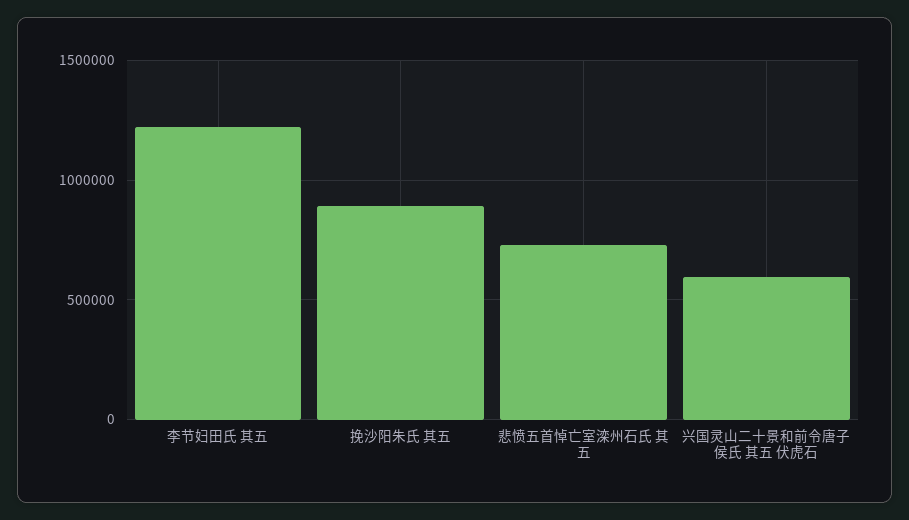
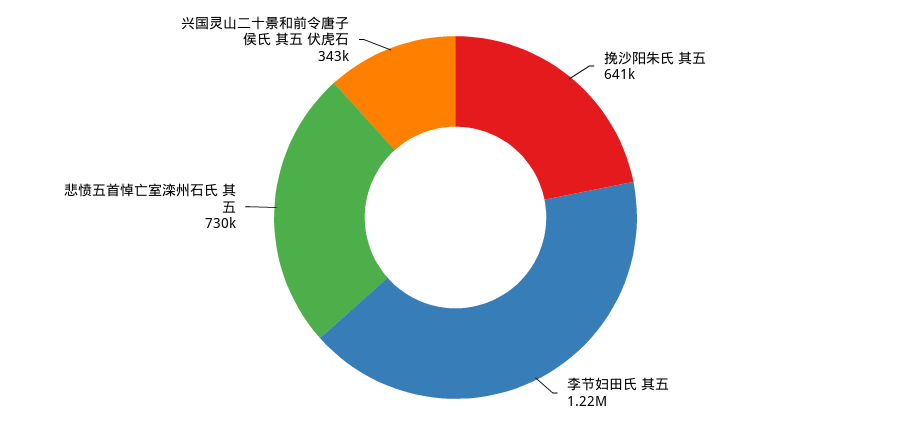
  {
    "李节妇田氏 其五": 1220000,
-   "挽沙阳朱氏 其五": 900000,
+   "挽沙阳朱氏 其五": 641000,
    "悲愤五首悼亡室滦州石氏 其五": 730000,
-   "兴国灵山二十景和前令唐子侯氏 其五 伏虎石": 600000
+   "兴国灵山二十景和前令唐子侯氏 其五 伏虎石": 343000
  }

